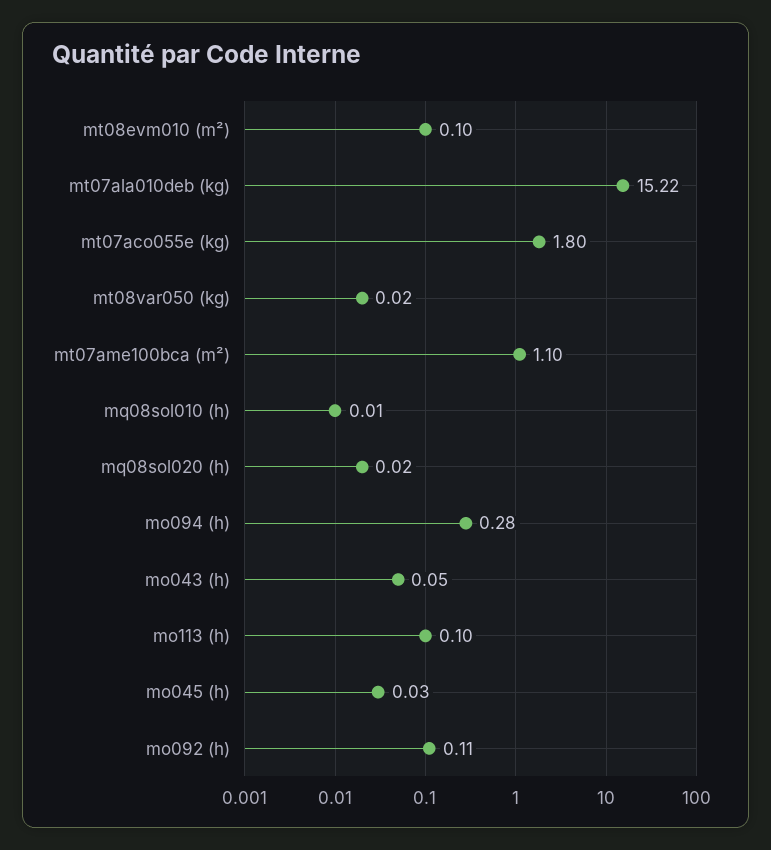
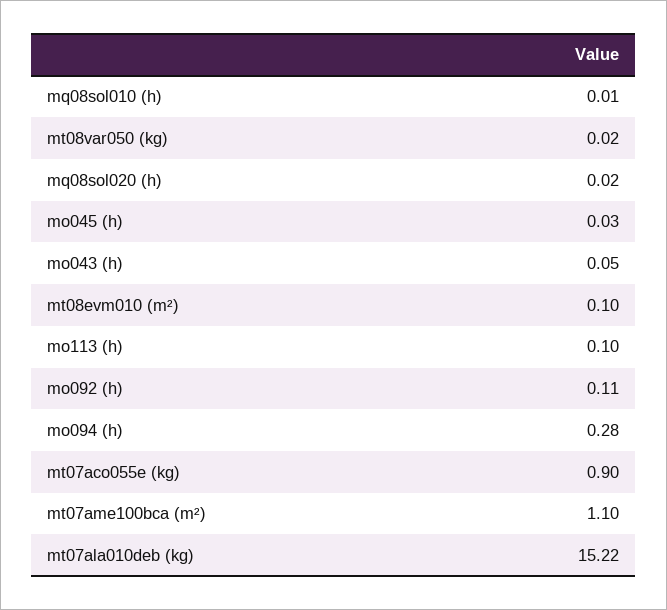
  {
    "mt08evm010 (m²)": 0.1,
    "mt07ala010deb (kg)": 15.22,
-   "mt07aco055e (kg)": 1.8,
+   "mt07aco055e (kg)": 0.9,
    "mt08var050 (kg)": 0.02,
    "mt07ame100bca (m²)": 1.1,
    "mq08sol010 (h)": 0.01,
    "mq08sol020 (h)": 0.02,
    "mo094 (h)": 0.28,
    "mo043 (h)": 0.05,
    "mo113 (h)": 0.1,
    "mo045 (h)": 0.03,
    "mo092 (h)": 0.11
  }

